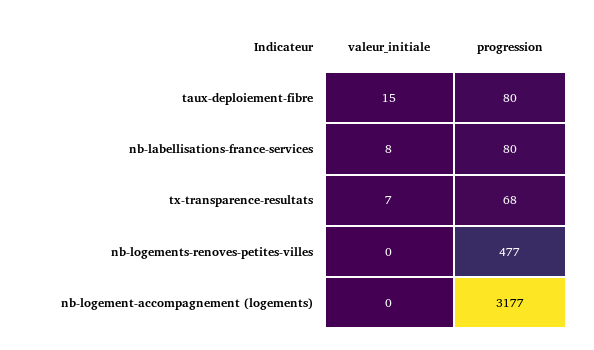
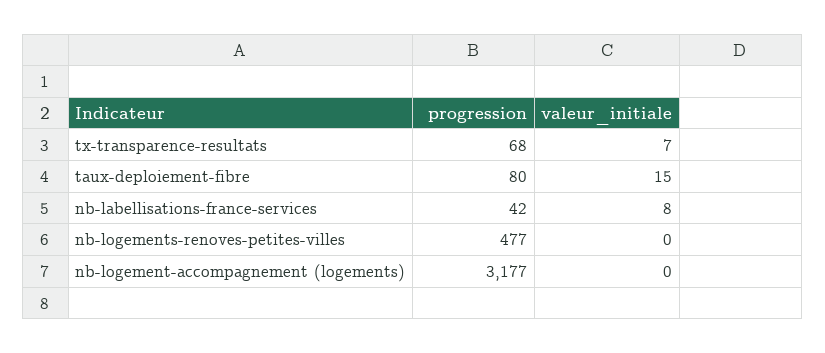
  {
    "valeur_initiale": {
      "taux-deploiement-fibre": 15,
      "nb-labellisations-france-services": 8,
      "tx-transparence-resultats": 7,
      "nb-logements-renoves-petites-villes": 0,
      "nb-logement-accompagnement (logements)": 0
    },
    "progression": {
      "taux-deploiement-fibre": 80,
-     "nb-labellisations-france-services": 80,
+     "nb-labellisations-france-services": 42,
      "tx-transparence-resultats": 68,
      "nb-logements-renoves-petites-villes": 477,
      "nb-logement-accompagnement (logements)": 3177
    }
  }

